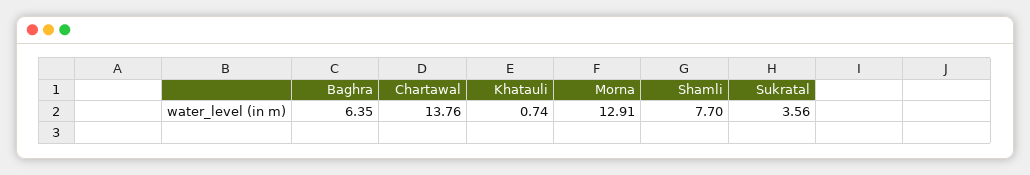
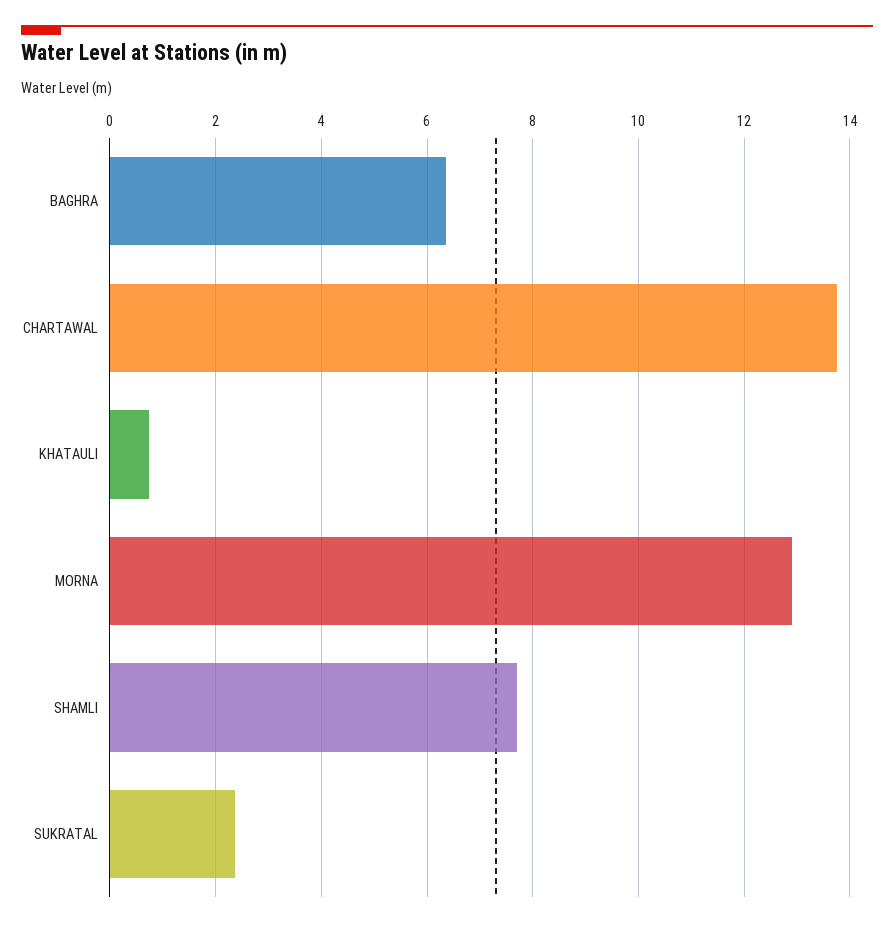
  {
    "Baghra": 6.35,
    "Chartawal": 13.76,
    "Khatauli": 0.74,
    "Morna": 12.91,
    "Shamli": 7.7,
-   "Sukratal": 3.56
+   "Sukratal": 2.4
  }

